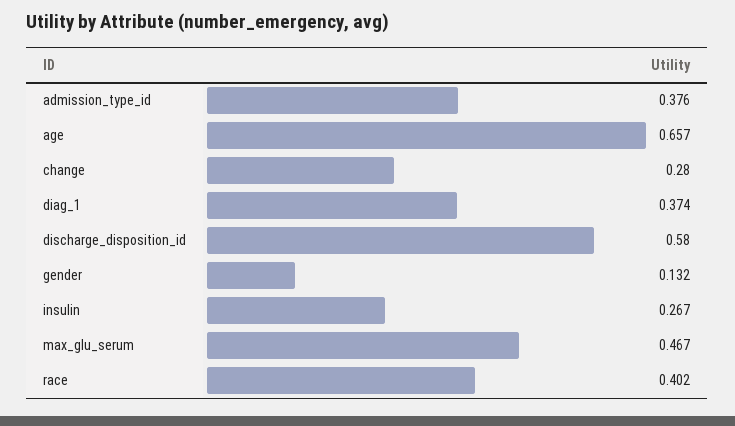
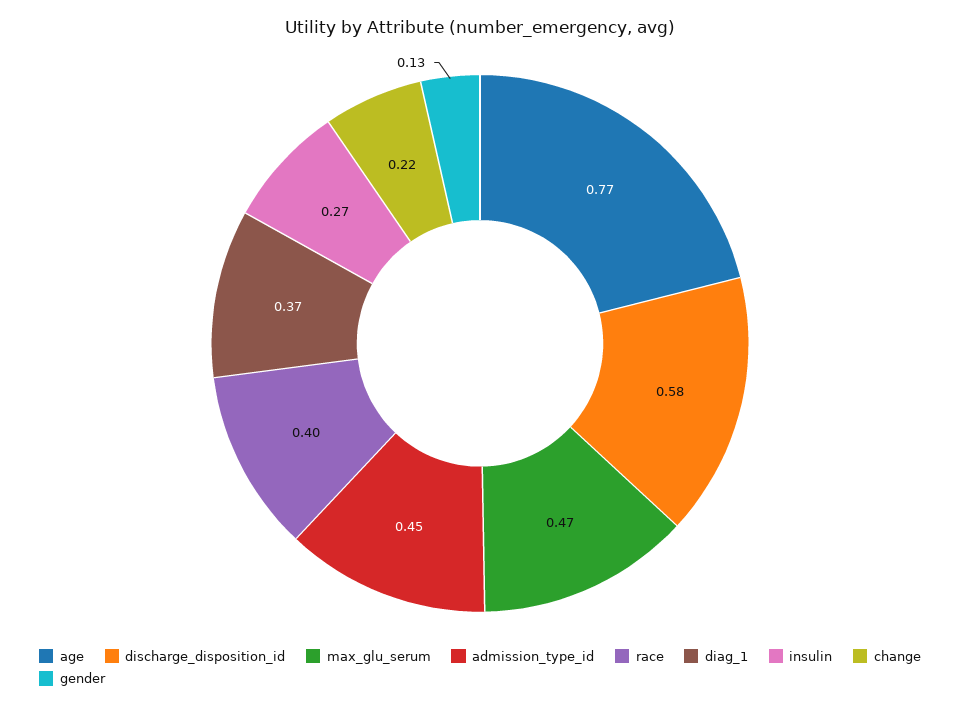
  {
-   "admission_type_id": 0.376,
+   "admission_type_id": 0.45,
-   "age": 0.657,
+   "age": 0.77,
-   "change": 0.28,
+   "change": 0.22,
    "diag_1": 0.374,
    "discharge_disposition_id": 0.58,
    "gender": 0.132,
    "insulin": 0.267,
    "max_glu_serum": 0.467,
    "race": 0.402
  }

